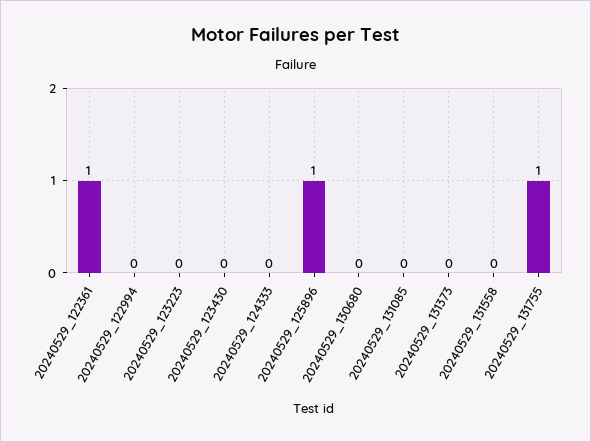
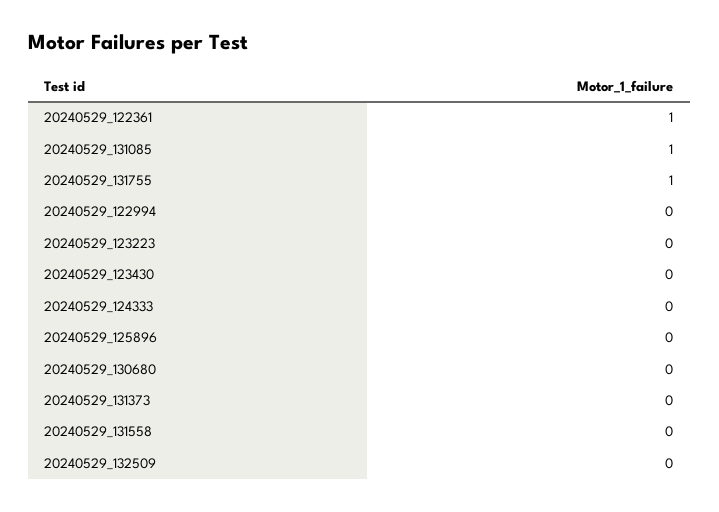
  {
    "20240529_122361": 1,
    "20240529_122994": 0,
    "20240529_123223": 0,
    "20240529_123430": 0,
    "20240529_124333": 0,
-   "20240529_125896": 1,
+   "20240529_125896": 0,
    "20240529_130680": 0,
-   "20240529_131085": 0,
+   "20240529_131085": 1,
    "20240529_131373": 0,
    "20240529_131558": 0,
-   "20240529_131755": 1
+   "20240529_131755": 1,
+   "20240529_132509": 0
  }

